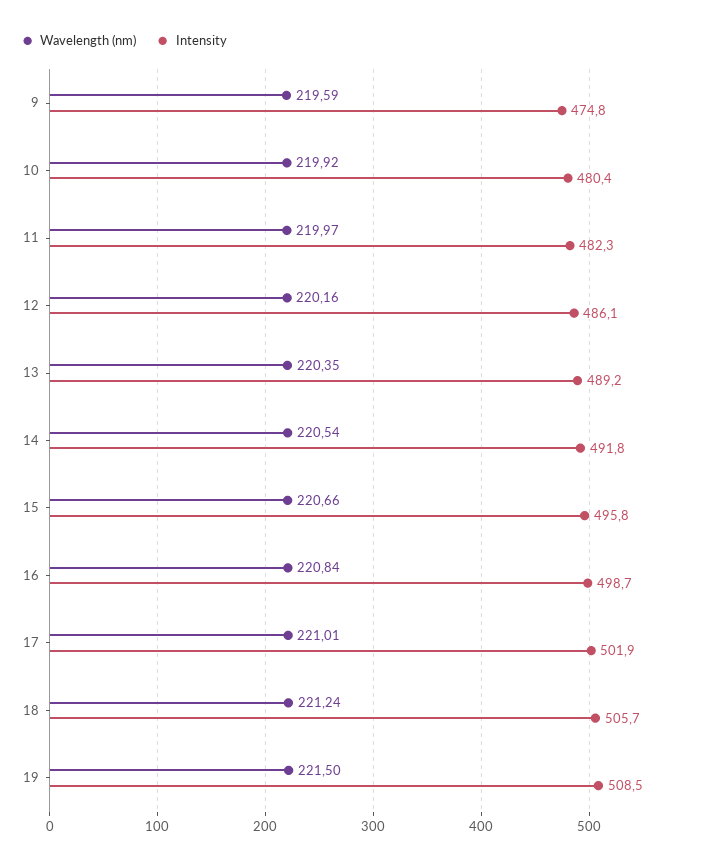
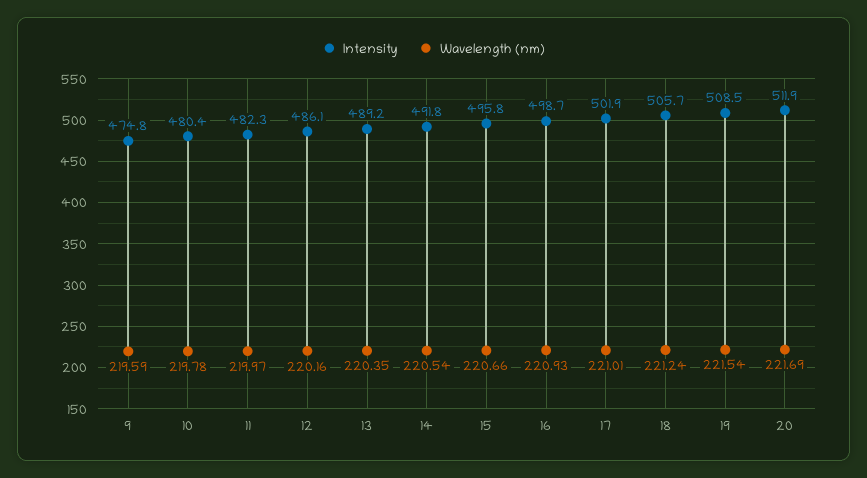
  {
    "Wavelength (nm)": {
      "9": 219.59,
-     "10": 219.92,
+     "10": 219.78,
      "11": 219.97,
      "12": 220.16,
      "13": 220.35,
      "14": 220.54,
      "15": 220.66,
-     "16": 220.84,
+     "16": 220.93,
      "17": 221.01,
      "18": 221.24,
-     "19": 221.5
+     "19": 221.54,
+     "20": 221.69
    },
    "Intensity": {
      "9": 474.8,
      "10": 480.4,
      "11": 482.3,
      "12": 486.1,
      "13": 489.2,
      "14": 491.8,
      "15": 495.8,
      "16": 498.7,
      "17": 501.9,
      "18": 505.7,
-     "19": 508.5
+     "19": 508.5,
+     "20": 511.9
    }
  }

